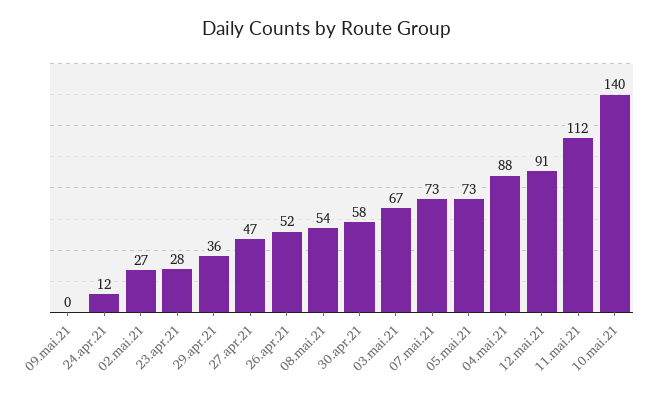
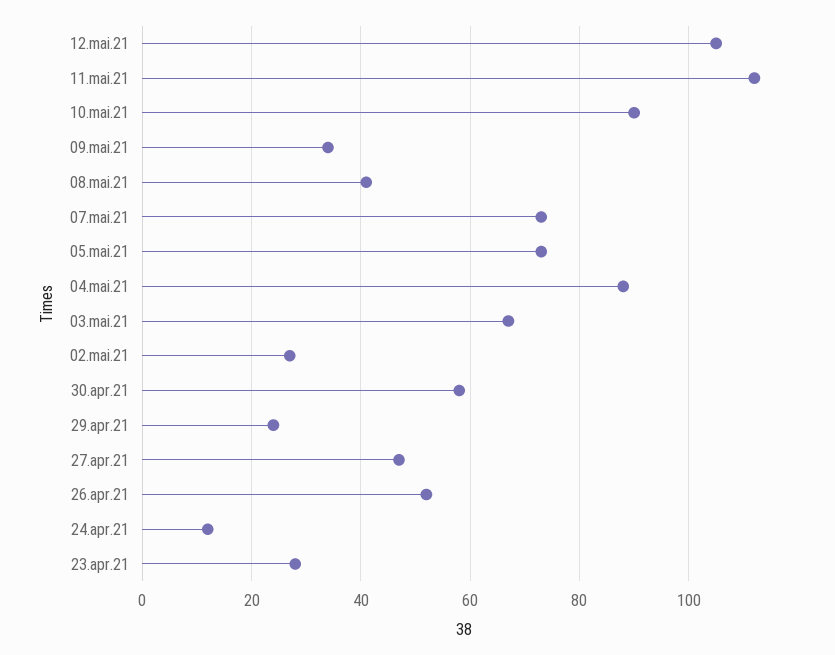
  {
-   "09.mai.21": 0,
+   "09.mai.21": 35,
    "24.apr.21": 12,
    "02.mai.21": 27,
    "23.apr.21": 28,
-   "29.apr.21": 36,
+   "29.apr.21": 25,
    "27.apr.21": 47,
    "26.apr.21": 52,
-   "08.mai.21": 54,
+   "08.mai.21": 40,
    "30.apr.21": 58,
    "03.mai.21": 67,
    "07.mai.21": 73,
    "05.mai.21": 73,
    "04.mai.21": 88,
-   "12.mai.21": 91,
+   "12.mai.21": 105,
    "11.mai.21": 112,
-   "10.mai.21": 140
+   "10.mai.21": 90
  }

